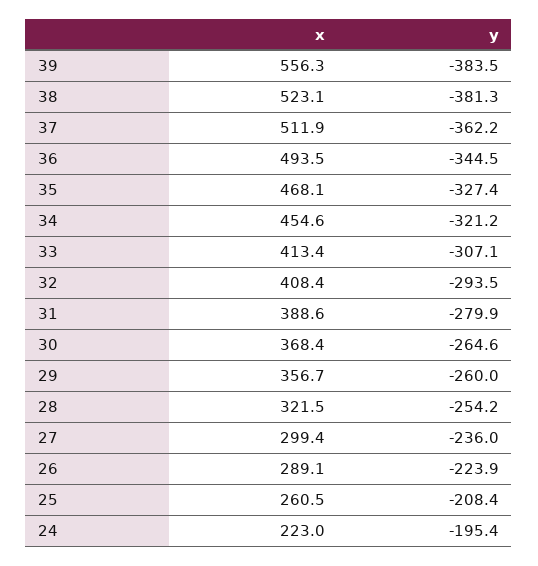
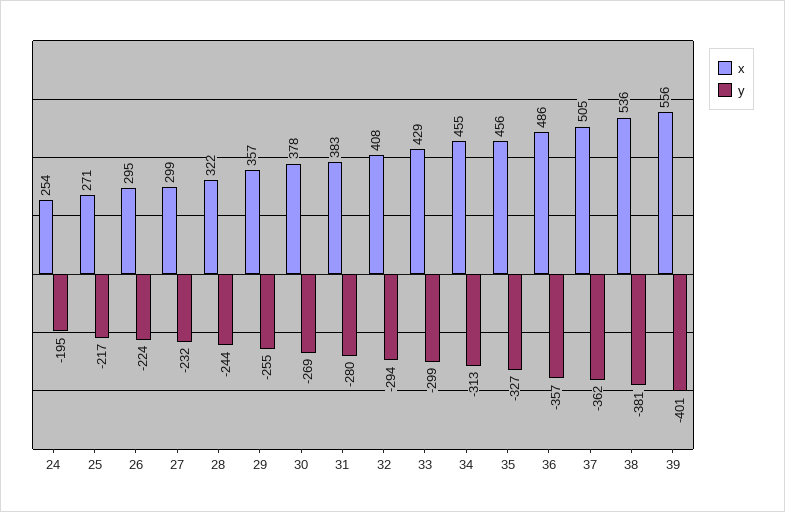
  {
    "x": {
      "39": 556.3,
-     "38": 523.1,
+     "38": 536,
-     "37": 511.9,
+     "37": 505,
-     "36": 493.5,
+     "36": 486,
-     "35": 468.1,
+     "35": 456,
      "34": 454.6,
-     "33": 413.4,
+     "33": 429,
      "32": 408.4,
-     "31": 388.6,
+     "31": 383,
-     "30": 368.4,
+     "30": 378,
      "29": 356.7,
      "28": 321.5,
      "27": 299.4,
-     "26": 289.1,
+     "26": 295,
-     "25": 260.5,
+     "25": 271,
-     "24": 223
+     "24": 254
    },
    "y": {
-     "39": -383.5,
+     "39": -401,
      "38": -381.3,
      "37": -362.2,
-     "36": -344.5,
+     "36": -357,
      "35": -327.4,
-     "34": -321.2,
+     "34": -313,
-     "33": -307.1,
+     "33": -299,
      "32": -293.5,
      "31": -279.9,
-     "30": -264.6,
+     "30": -269,
-     "29": -260,
+     "29": -255,
-     "28": -254.2,
+     "28": -244,
-     "27": -236,
+     "27": -232,
      "26": -223.9,
-     "25": -208.4,
+     "25": -217,
      "24": -195.4
    }
  }

